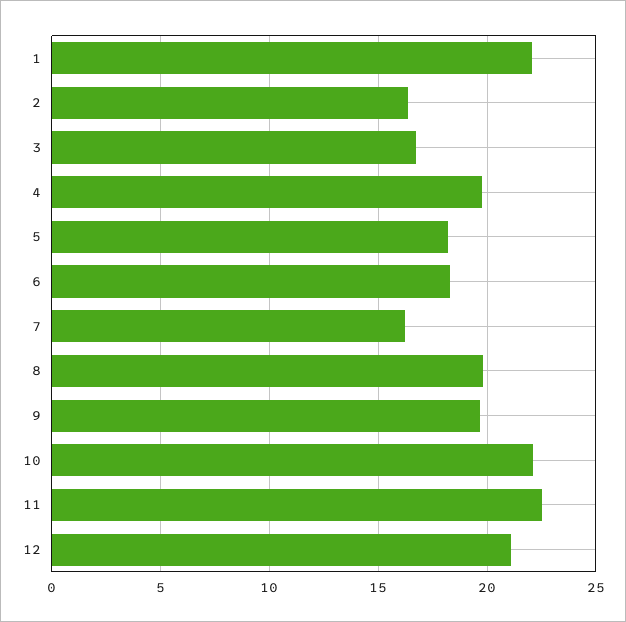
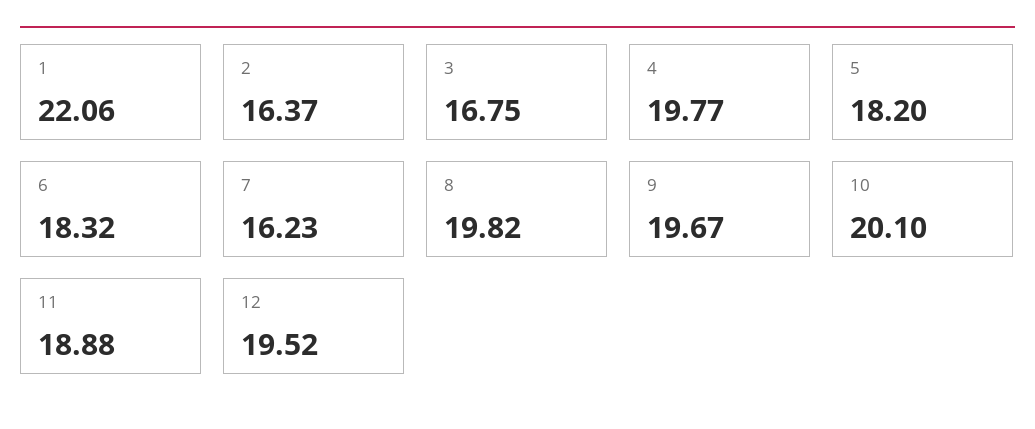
  {
    "1": 22.06,
    "2": 16.37,
    "3": 16.75,
    "4": 19.77,
    "5": 18.2,
    "6": 18.32,
    "7": 16.23,
    "8": 19.82,
    "9": 19.67,
-   "10": 22,
+   "10": 20.1,
-   "11": 22.5,
+   "11": 18.88,
-   "12": 21
+   "12": 19.52
  }

